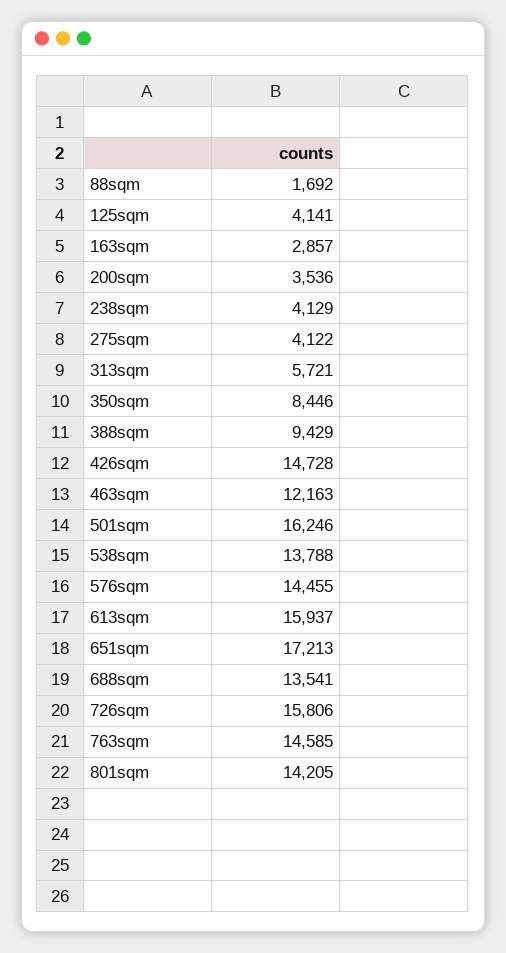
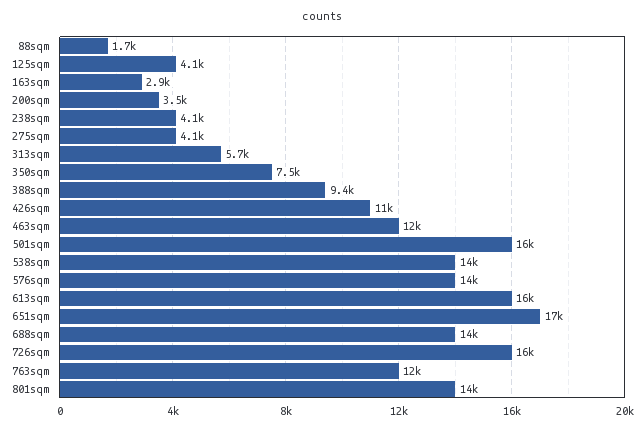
  {
    "88sqm": 1692,
    "125sqm": 4141,
    "163sqm": 2857,
    "200sqm": 3536,
    "238sqm": 4129,
    "275sqm": 4122,
    "313sqm": 5721,
-   "350sqm": 8446,
+   "350sqm": 7500,
    "388sqm": 9429,
-   "426sqm": 14728,
+   "426sqm": 11000,
    "463sqm": 12163,
    "501sqm": 16246,
    "538sqm": 13788,
    "576sqm": 14455,
    "613sqm": 15937,
    "651sqm": 17213,
    "688sqm": 13541,
    "726sqm": 15806,
-   "763sqm": 14585,
+   "763sqm": 12000,
    "801sqm": 14205
  }

